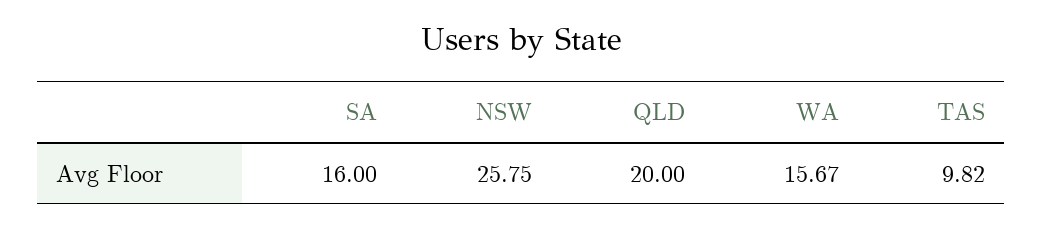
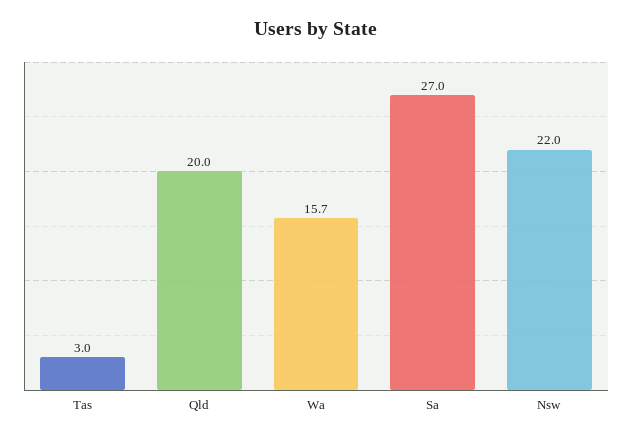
  {
-   "SA": 16,
+   "SA": 27,
-   "NSW": 25.75,
+   "NSW": 22,
    "QLD": 20,
    "WA": 15.67,
-   "TAS": 9.82
+   "TAS": 3
  }

